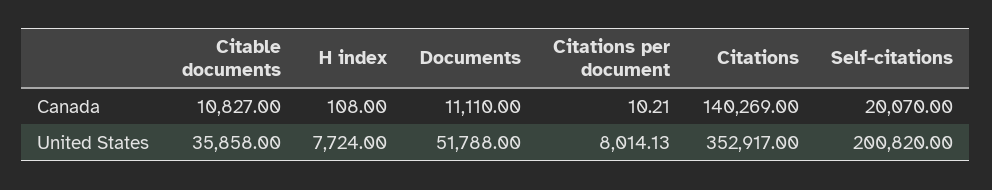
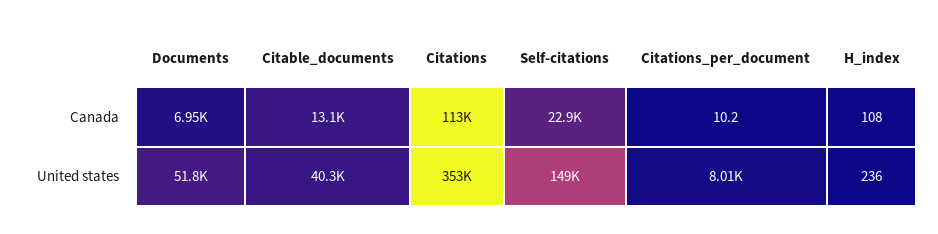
  {
    "Citable documents": {
-     "Canada": 10827,
+     "Canada": 13100,
-     "United States": 35858
+     "United States": 40300
    },
    "H index": {
      "Canada": 108,
-     "United States": 7724
+     "United States": 236
    },
    "Documents": {
-     "Canada": 11110,
+     "Canada": 6950,
      "United States": 51788
    },
    "Citations per document": {
      "Canada": 10.21,
      "United States": 8014.13
    },
    "Citations": {
-     "Canada": 140269,
+     "Canada": 113000,
      "United States": 352917
    },
    "Self-citations": {
-     "Canada": 20070,
+     "Canada": 22900,
-     "United States": 200820
+     "United States": 149000
    }
  }

